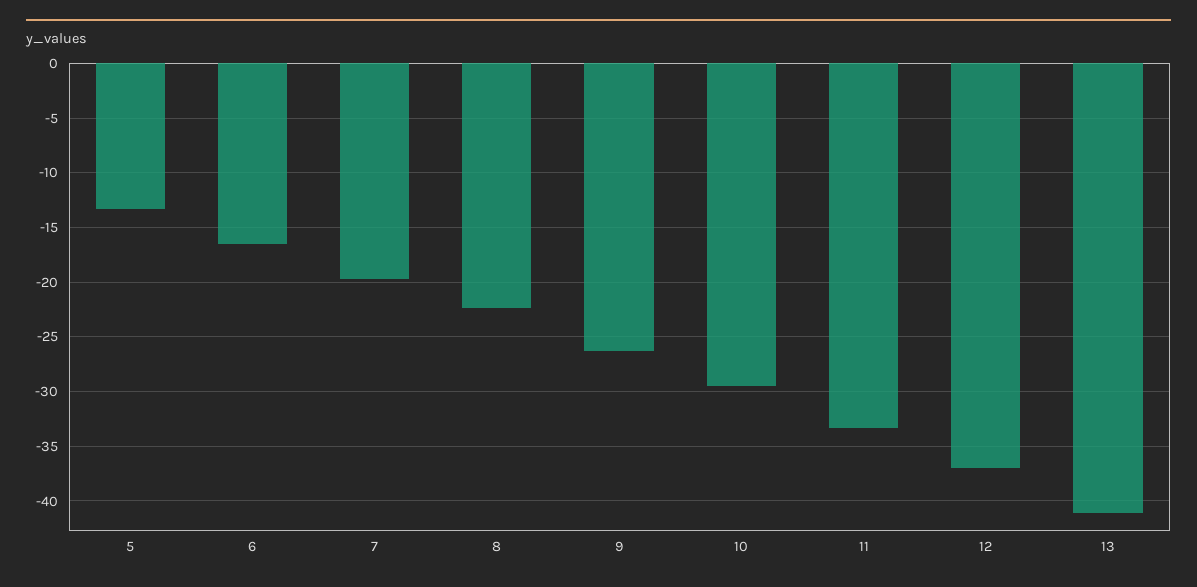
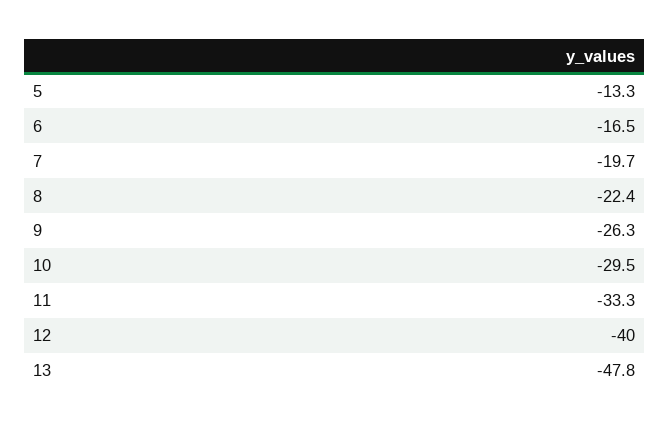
  {
    "5": -13.3,
    "6": -16.5,
    "7": -19.7,
    "8": -22.4,
    "9": -26.3,
    "10": -29.5,
    "11": -33.3,
-   "12": -37,
+   "12": -40,
-   "13": -41
+   "13": -47.8
  }

